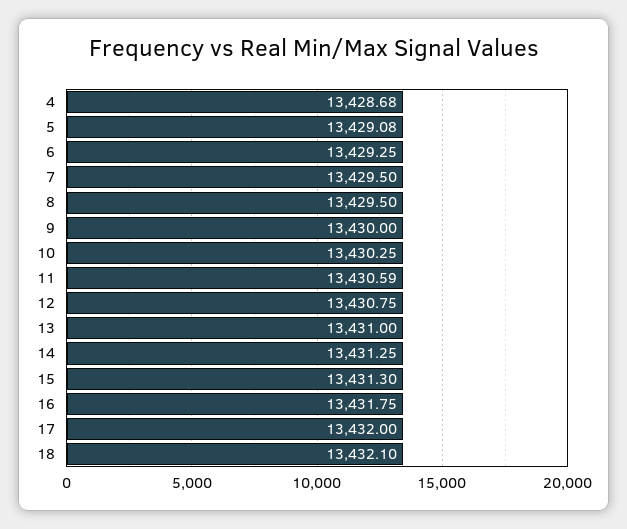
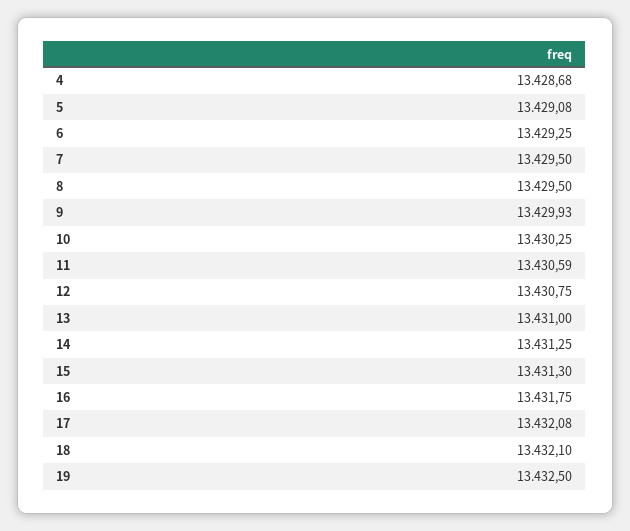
  {
    "4": 13428.68,
    "5": 13429.08,
    "6": 13429.25,
    "7": 13429.5,
    "8": 13429.5,
-   "9": 13430,
+   "9": 13429.93,
    "10": 13430.25,
    "11": 13430.59,
    "12": 13430.75,
    "13": 13431,
    "14": 13431.25,
    "15": 13431.3,
    "16": 13431.75,
-   "17": 13432,
+   "17": 13432.08,
-   "18": 13432.1
+   "18": 13432.1,
+   "19": 13432.5
  }

